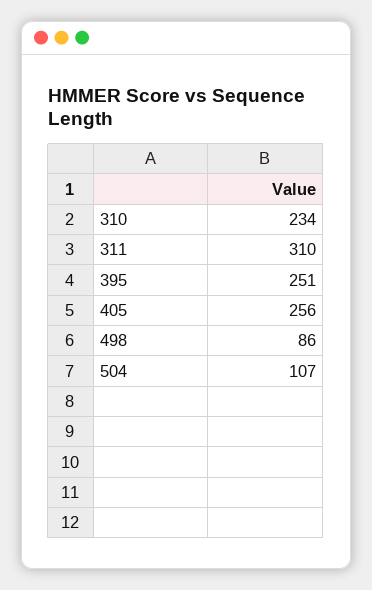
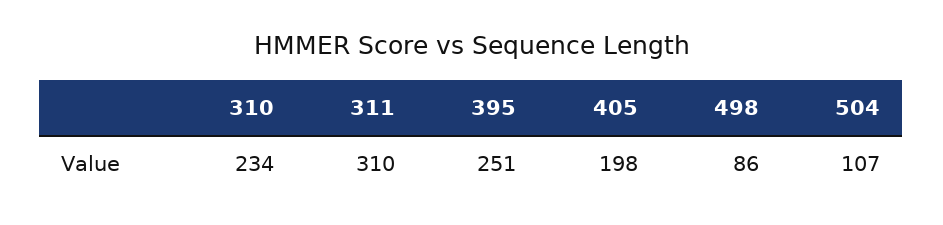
  {
    "310": 234,
    "311": 310,
    "395": 251,
-   "405": 256,
+   "405": 198,
    "498": 86,
    "504": 107
  }

